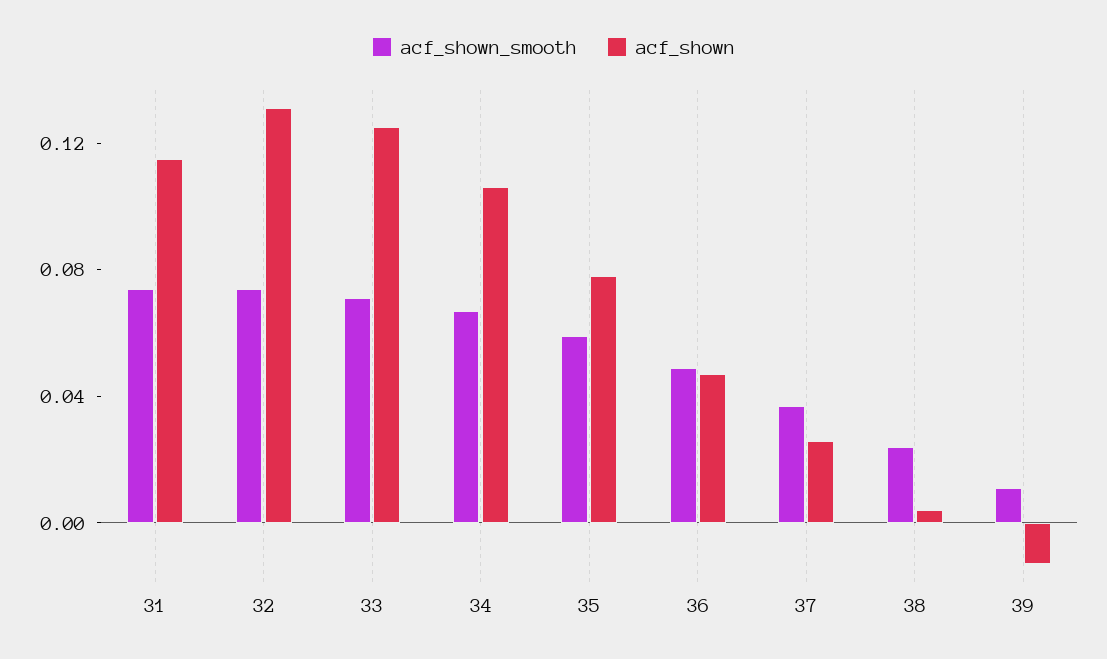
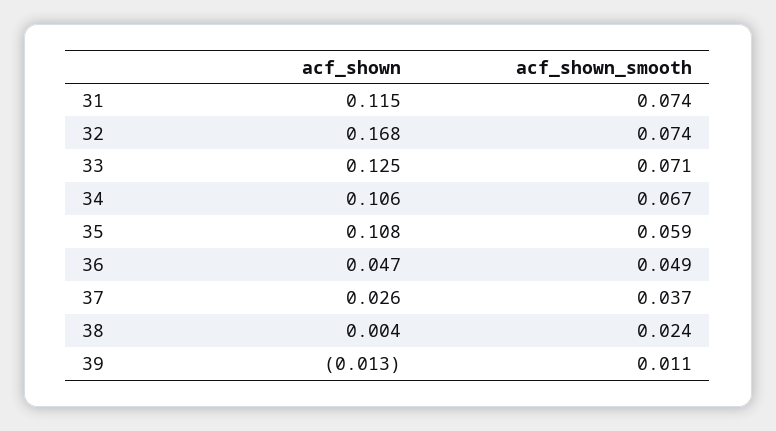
  {
    "acf_shown_smooth": {
      "31": 0.074,
      "32": 0.074,
      "33": 0.071,
      "34": 0.067,
      "35": 0.059,
      "36": 0.049,
      "37": 0.037,
      "38": 0.024,
      "39": 0.011
    },
    "acf_shown": {
      "31": 0.115,
-     "32": 0.13,
+     "32": 0.168,
      "33": 0.125,
      "34": 0.106,
-     "35": 0.08,
+     "35": 0.108,
      "36": 0.047,
      "37": 0.026,
      "38": 0.004,
      "39": -0.013
    }
  }

